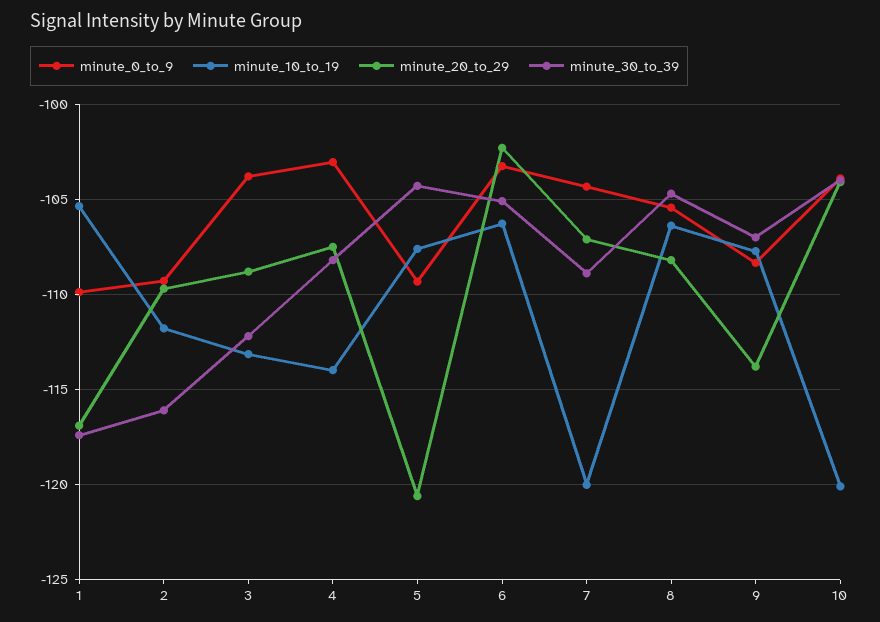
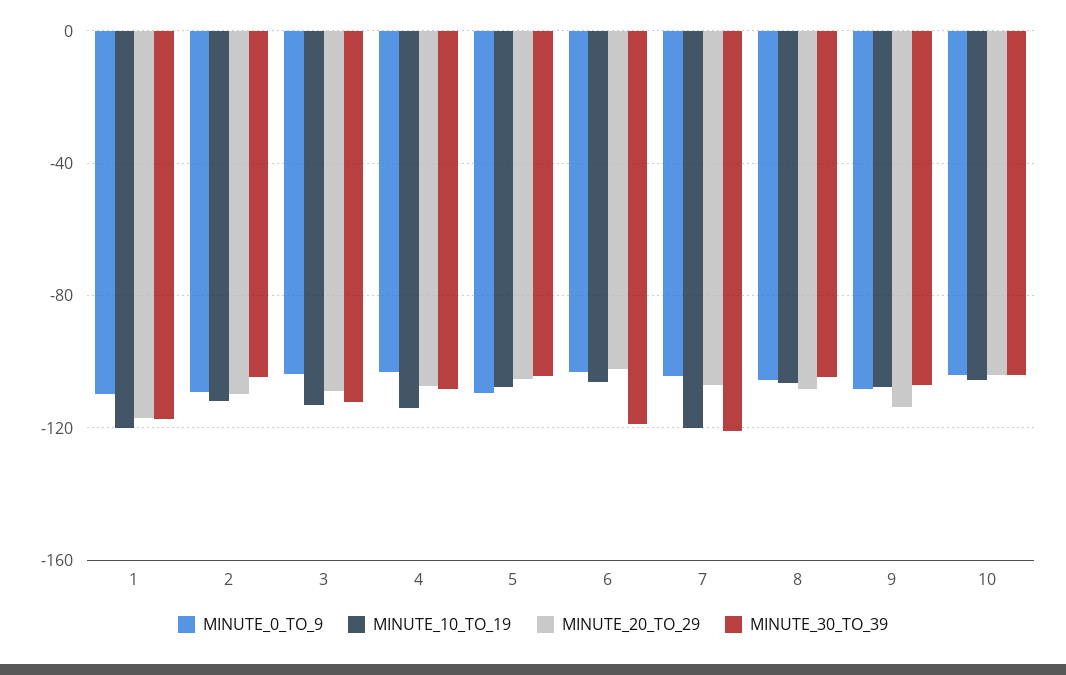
  {
    "minute_0_to_9": {
      "1": -110,
      "2": -109.5,
      "3": -104,
      "4": -103,
      "5": -109.5,
      "6": -103.5,
      "7": -104.5,
      "8": -105.5,
      "9": -108.5,
      "10": -104
    },
    "minute_10_to_19": {
-     "1": -105.5,
+     "1": -120,
      "2": -112,
      "3": -113,
      "4": -114,
      "5": -107.5,
      "6": -106.5,
      "7": -120,
      "8": -106.5,
      "9": -107.5,
-     "10": -120
+     "10": -105
    },
    "minute_20_to_29": {
      "1": -117,
      "2": -109.5,
      "3": -109,
      "4": -107.5,
-     "5": -120.5,
+     "5": -105,
      "6": -102.5,
      "7": -107,
      "8": -108,
      "9": -114,
      "10": -104
    },
    "minute_30_to_39": {
      "1": -117.5,
-     "2": -116,
+     "2": -105,
      "3": -112,
      "4": -108,
      "5": -104.5,
-     "6": -105,
+     "6": -120,
-     "7": -109,
+     "7": -120,
      "8": -104.5,
      "9": -107,
      "10": -104
    }
  }

